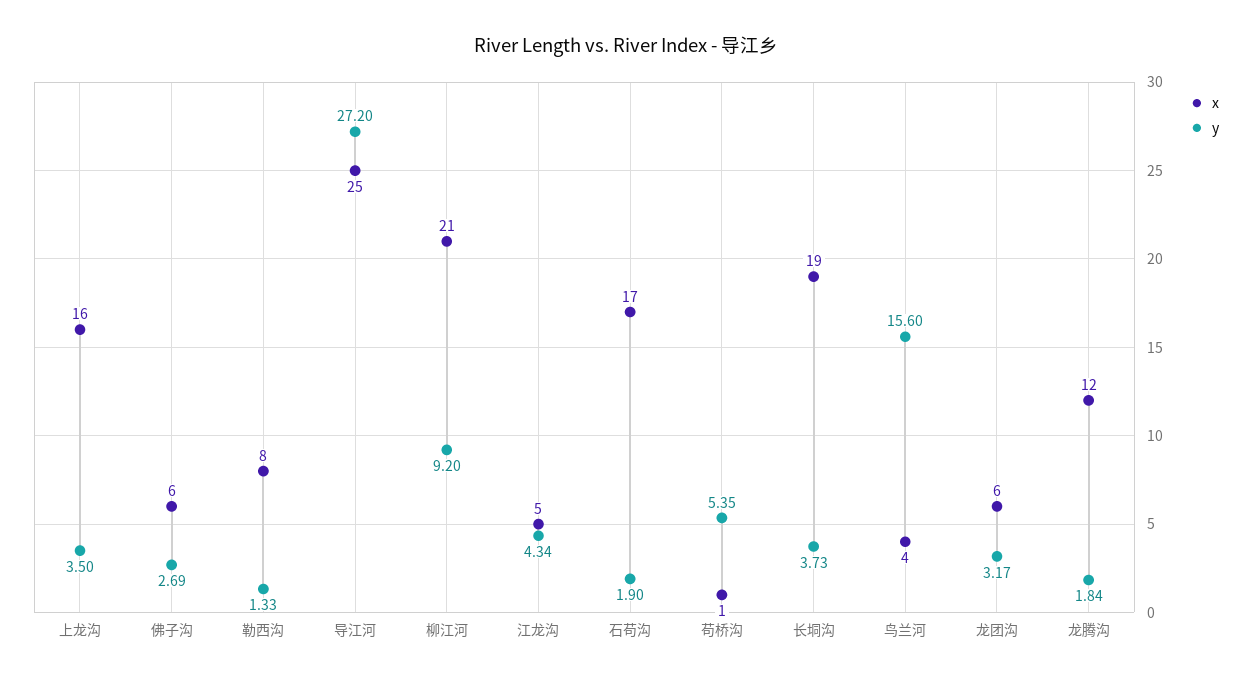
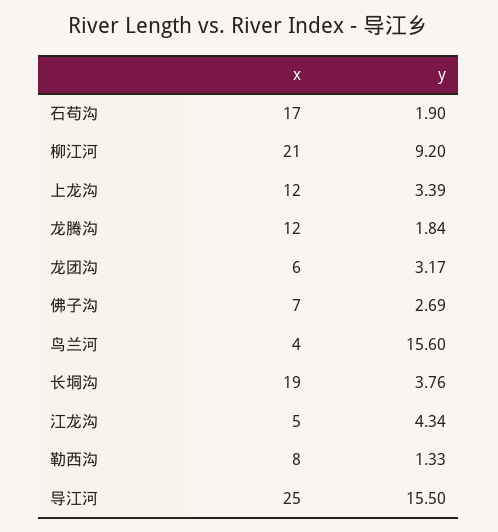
  {
    "x": {
-     "上龙沟": 16,
+     "上龙沟": 12,
-     "佛子沟": 6,
+     "佛子沟": 7,
      "勒西沟": 8,
      "导江河": 25,
      "柳江河": 21,
      "江龙沟": 5,
      "石苟沟": 17,
-     "苟桥沟": 1,
      "长垌沟": 19,
      "鸟兰河": 4,
      "龙团沟": 6,
      "龙腾沟": 12
    },
    "y": {
-     "上龙沟": 3.5,
+     "上龙沟": 3.39,
      "佛子沟": 2.69,
      "勒西沟": 1.33,
-     "导江河": 27.2,
+     "导江河": 15.5,
      "柳江河": 9.2,
      "江龙沟": 4.34,
      "石苟沟": 1.9,
-     "苟桥沟": 5.35,
-     "长垌沟": 3.73,
+     "长垌沟": 3.76,
      "鸟兰河": 15.6,
      "龙团沟": 3.17,
      "龙腾沟": 1.84
    }
  }

